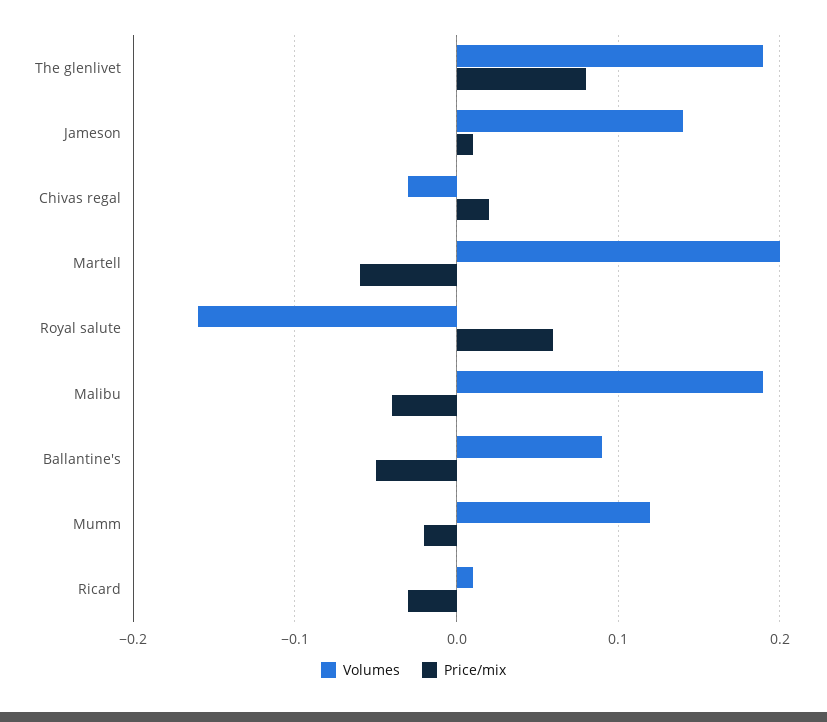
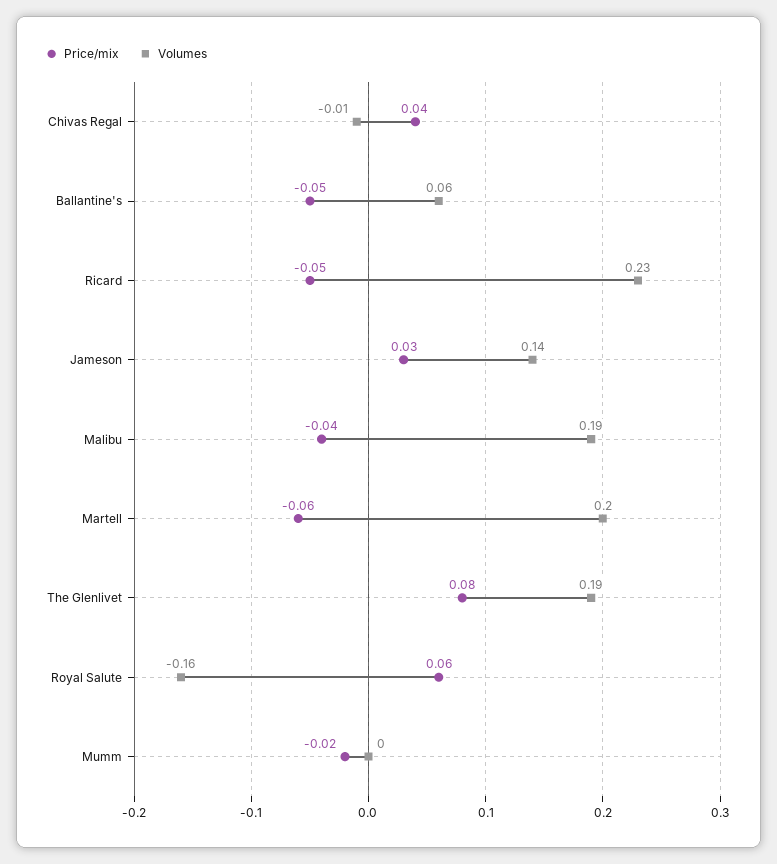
  {
    "Volumes": {
      "The glenlivet": 0.19,
      "Jameson": 0.14,
-     "Chivas regal": -0.03,
+     "Chivas regal": -0.01,
      "Martell": 0.2,
      "Royal salute": -0.16,
      "Malibu": 0.19,
-     "Ballantine's": 0.09,
+     "Ballantine's": 0.06,
-     "Mumm": 0.12,
+     "Mumm": 0,
-     "Ricard": 0.01
+     "Ricard": 0.23
    },
    "Price/mix": {
      "The glenlivet": 0.08,
-     "Jameson": 0.01,
+     "Jameson": 0.03,
-     "Chivas regal": 0.02,
+     "Chivas regal": 0.04,
      "Martell": -0.06,
      "Royal salute": 0.06,
      "Malibu": -0.04,
      "Ballantine's": -0.05,
      "Mumm": -0.02,
-     "Ricard": -0.03
+     "Ricard": -0.05
    }
  }

